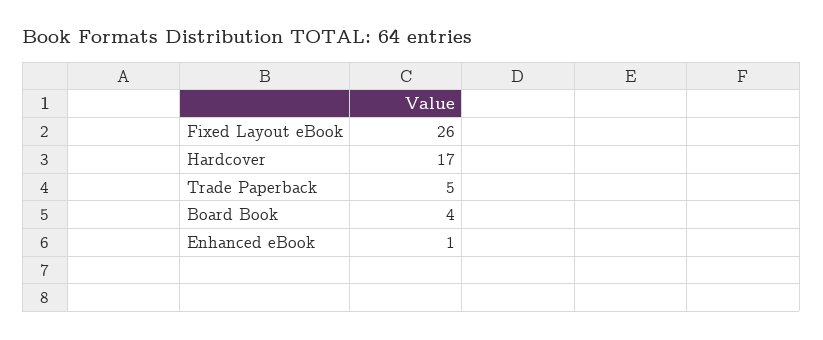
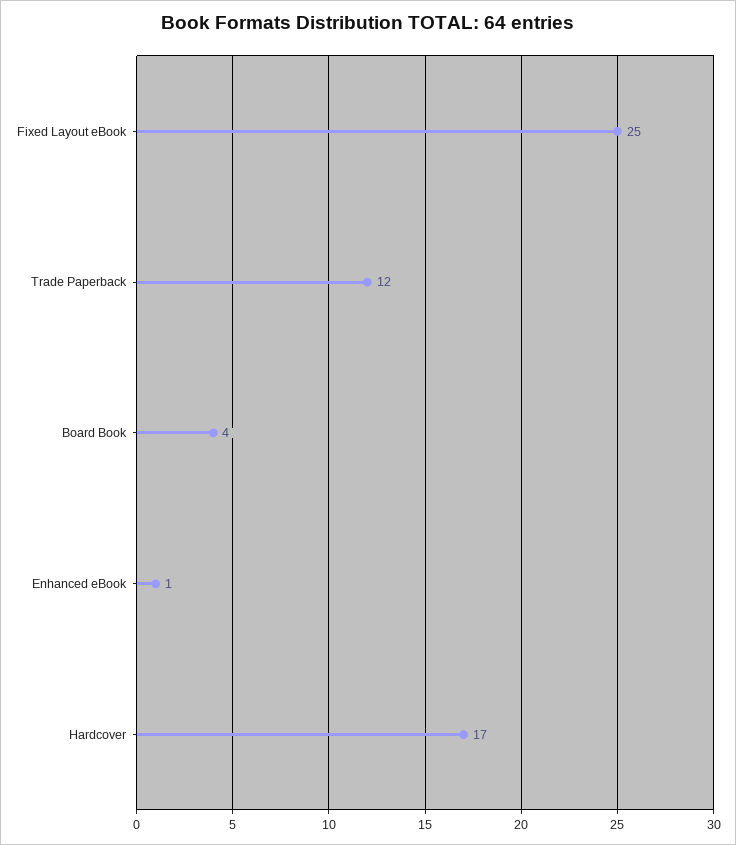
  {
-   "Fixed Layout eBook": 26,
+   "Fixed Layout eBook": 25,
    "Hardcover": 17,
-   "Trade Paperback": 5,
+   "Trade Paperback": 12,
    "Board Book": 4,
    "Enhanced eBook": 1
  }

